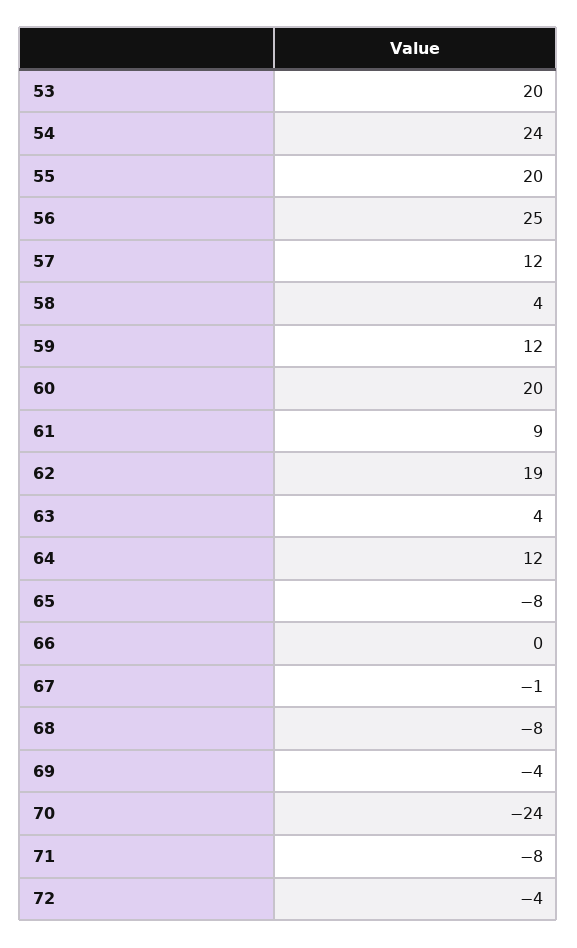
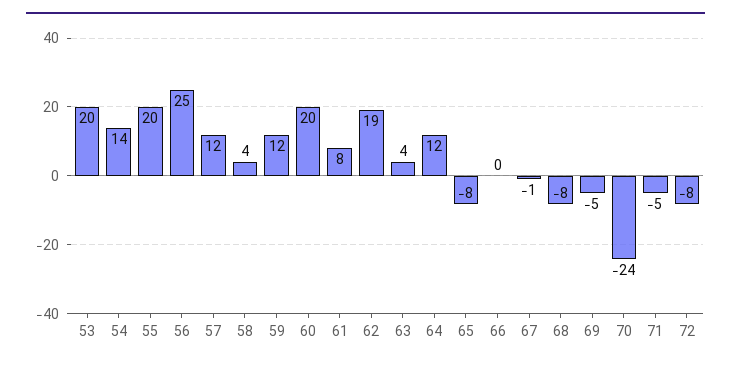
  {
    "53": 20,
-   "54": 24,
+   "54": 14,
    "55": 20,
    "56": 25,
    "57": 12,
    "58": 4,
    "59": 12,
    "60": 20,
-   "61": 9,
+   "61": 8,
    "62": 19,
    "63": 4,
    "64": 12,
    "65": -8,
    "66": 0,
    "67": -1,
    "68": -8,
-   "69": -4,
+   "69": -5,
    "70": -24,
-   "71": -8,
+   "71": -5,
-   "72": -4
+   "72": -8
  }

